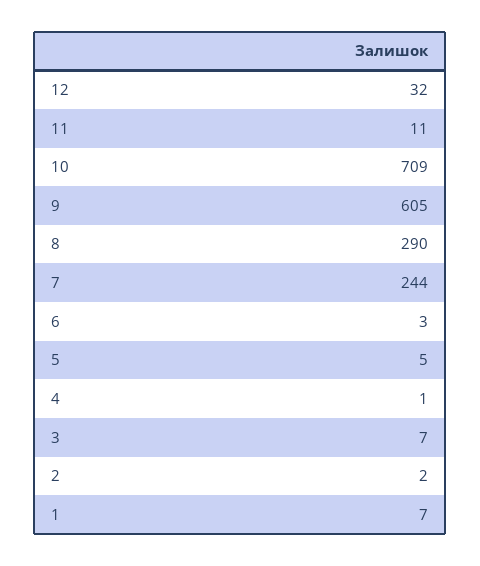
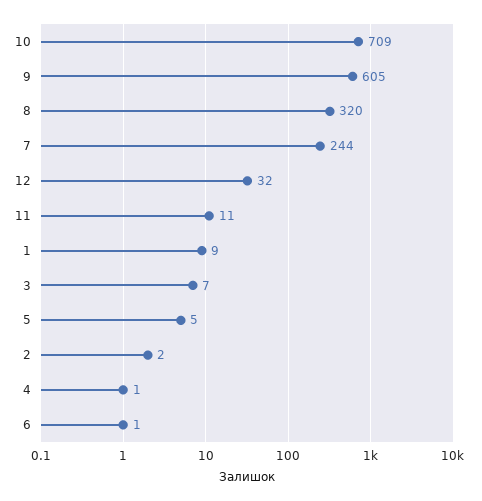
  {
    "12": 32,
    "11": 11,
    "10": 709,
    "9": 605,
-   "8": 290,
+   "8": 320,
    "7": 244,
-   "6": 3,
+   "6": 1,
    "5": 5,
    "4": 1,
    "3": 7,
    "2": 2,
-   "1": 7
+   "1": 9
  }

